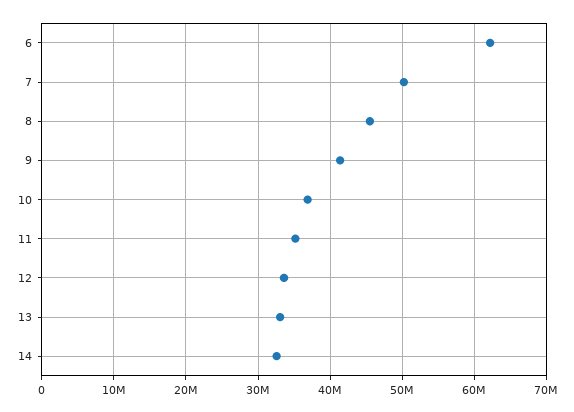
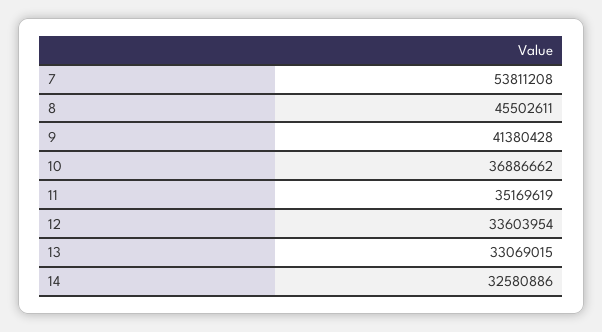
  {
-   "6": 62000000,
-   "7": 50000000,
+   "7": 53811208,
    "8": 45502611,
    "9": 41380428,
    "10": 36886662,
    "11": 35169619,
    "12": 33603954,
    "13": 33069015,
    "14": 32580886
  }

